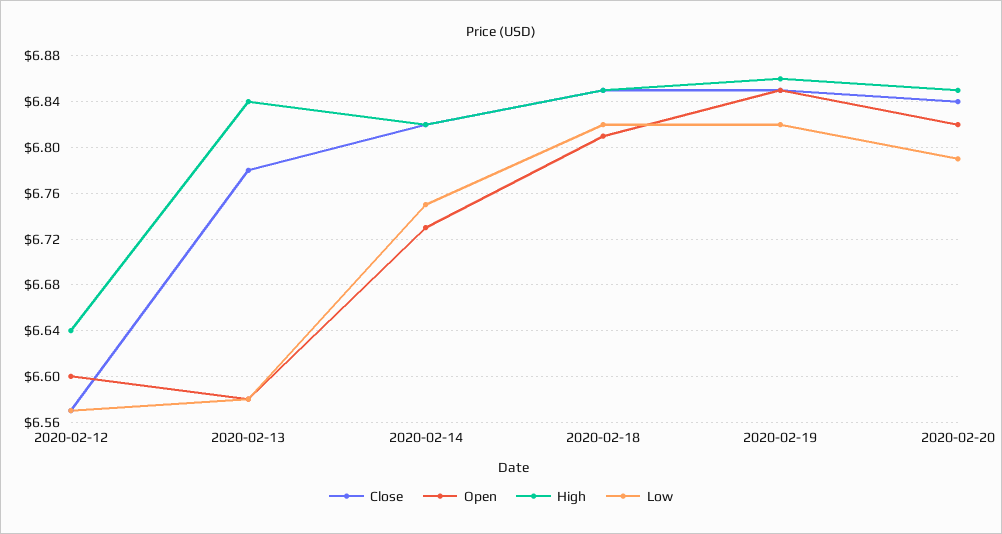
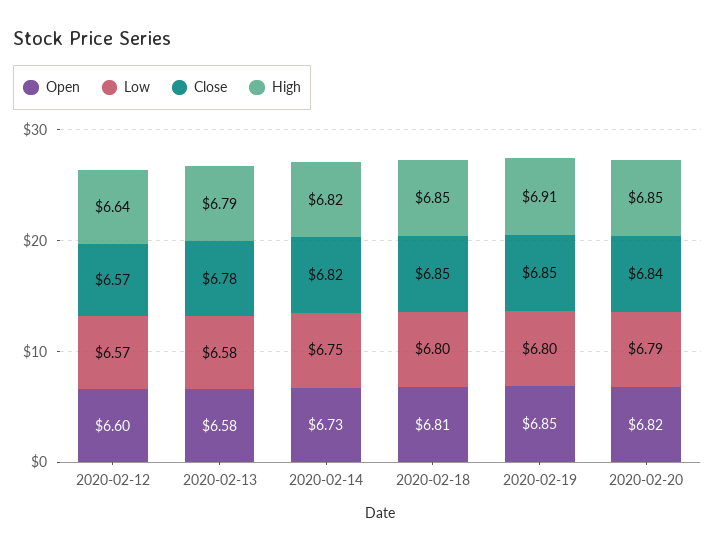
  {
    "Close": {
      "2020-02-12": 6.57,
      "2020-02-13": 6.78,
      "2020-02-14": 6.82,
      "2020-02-18": 6.85,
      "2020-02-19": 6.85,
      "2020-02-20": 6.84
    },
    "Open": {
      "2020-02-12": 6.6,
      "2020-02-13": 6.58,
      "2020-02-14": 6.73,
      "2020-02-18": 6.81,
      "2020-02-19": 6.85,
      "2020-02-20": 6.82
    },
    "High": {
      "2020-02-12": 6.64,
-     "2020-02-13": 6.84,
+     "2020-02-13": 6.79,
      "2020-02-14": 6.82,
      "2020-02-18": 6.85,
-     "2020-02-19": 6.86,
+     "2020-02-19": 6.91,
      "2020-02-20": 6.85
    },
    "Low": {
      "2020-02-12": 6.57,
      "2020-02-13": 6.58,
      "2020-02-14": 6.75,
-     "2020-02-18": 6.82,
+     "2020-02-18": 6.8,
-     "2020-02-19": 6.82,
+     "2020-02-19": 6.8,
      "2020-02-20": 6.79
    }
  }

